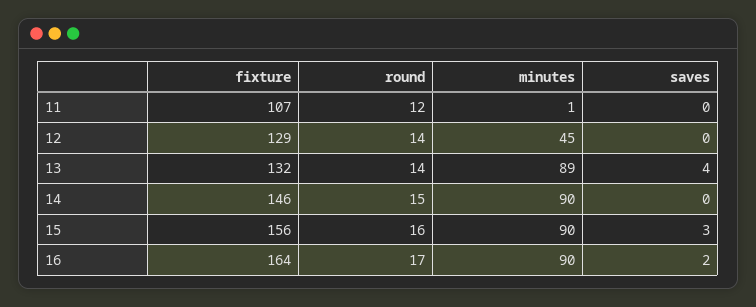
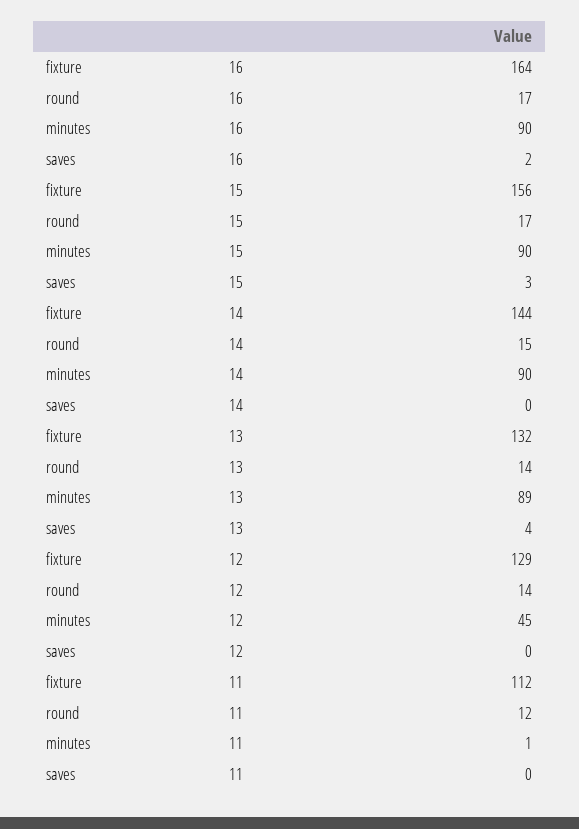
  {
    "fixture": {
-     "11": 107,
+     "11": 112,
      "12": 129,
      "13": 132,
-     "14": 146,
+     "14": 144,
      "15": 156,
      "16": 164
    },
    "round": {
      "11": 12,
      "12": 14,
      "13": 14,
      "14": 15,
-     "15": 16,
+     "15": 17,
      "16": 17
    },
    "minutes": {
      "11": 1,
      "12": 45,
      "13": 89,
      "14": 90,
      "15": 90,
      "16": 90
    },
    "saves": {
      "11": 0,
      "12": 0,
      "13": 4,
      "14": 0,
      "15": 3,
      "16": 2
    }
  }

